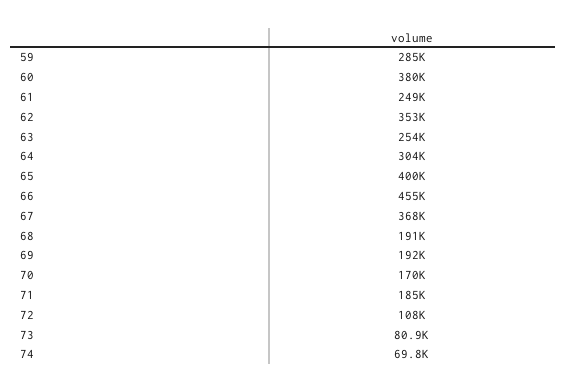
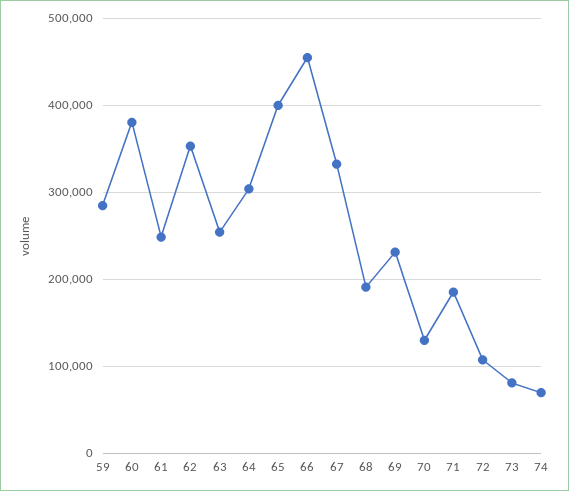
  {
    "59": 285000,
    "60": 380000,
    "61": 249000,
    "62": 353000,
    "63": 254000,
    "64": 304000,
    "65": 400000,
    "66": 455000,
-   "67": 368000,
+   "67": 330000,
    "68": 191000,
-   "69": 192000,
+   "69": 230000,
-   "70": 170000,
+   "70": 130000,
    "71": 185000,
    "72": 108000,
    "73": 80900,
    "74": 69800
  }

